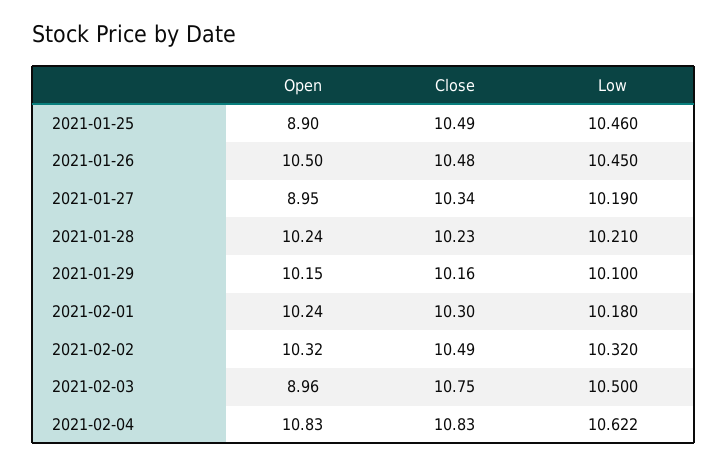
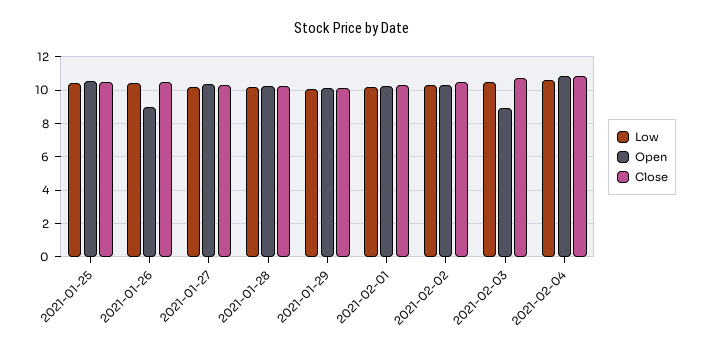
  {
    "Open": {
-     "2021-01-25": 8.9,
+     "2021-01-25": 10.5,
-     "2021-01-26": 10.5,
+     "2021-01-26": 9,
-     "2021-01-27": 8.95,
+     "2021-01-27": 10.5,
      "2021-01-28": 10.24,
      "2021-01-29": 10.15,
      "2021-02-01": 10.24,
      "2021-02-02": 10.32,
      "2021-02-03": 8.96,
      "2021-02-04": 10.83
    },
    "Close": {
      "2021-01-25": 10.49,
      "2021-01-26": 10.48,
      "2021-01-27": 10.34,
      "2021-01-28": 10.23,
      "2021-01-29": 10.16,
      "2021-02-01": 10.3,
      "2021-02-02": 10.49,
      "2021-02-03": 10.75,
      "2021-02-04": 10.83
    },
    "Low": {
      "2021-01-25": 10.46,
      "2021-01-26": 10.45,
      "2021-01-27": 10.19,
      "2021-01-28": 10.21,
      "2021-01-29": 10.1,
      "2021-02-01": 10.18,
      "2021-02-02": 10.32,
      "2021-02-03": 10.5,
      "2021-02-04": 10.622
    }
  }

